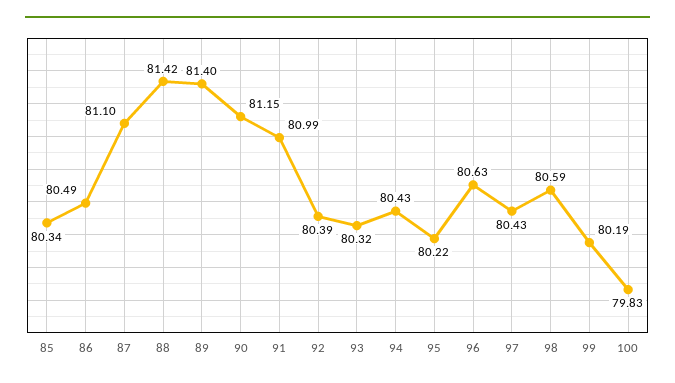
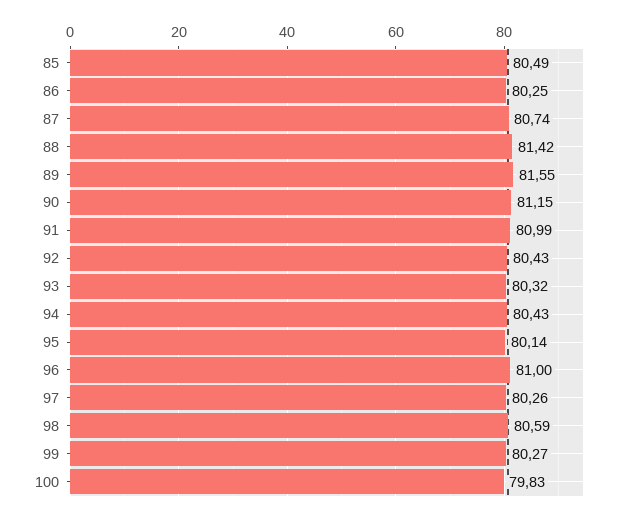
  {
-   "85": 80.34,
+   "85": 80.49,
-   "86": 80.49,
+   "86": 80.25,
-   "87": 81.1,
+   "87": 80.74,
    "88": 81.42,
-   "89": 81.4,
+   "89": 81.55,
    "90": 81.15,
    "91": 80.99,
-   "92": 80.39,
+   "92": 80.43,
    "93": 80.32,
    "94": 80.43,
-   "95": 80.22,
+   "95": 80.14,
-   "96": 80.63,
+   "96": 81,
-   "97": 80.43,
+   "97": 80.26,
    "98": 80.59,
-   "99": 80.19,
+   "99": 80.27,
    "100": 79.83
  }

